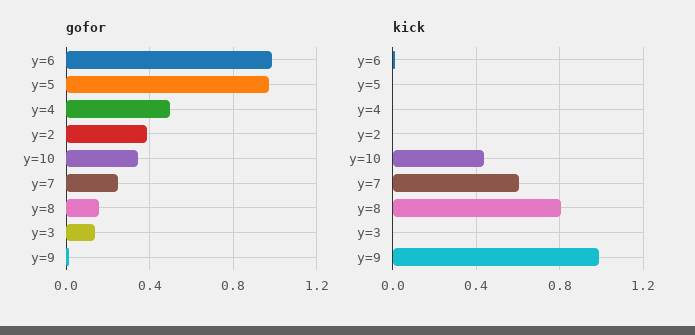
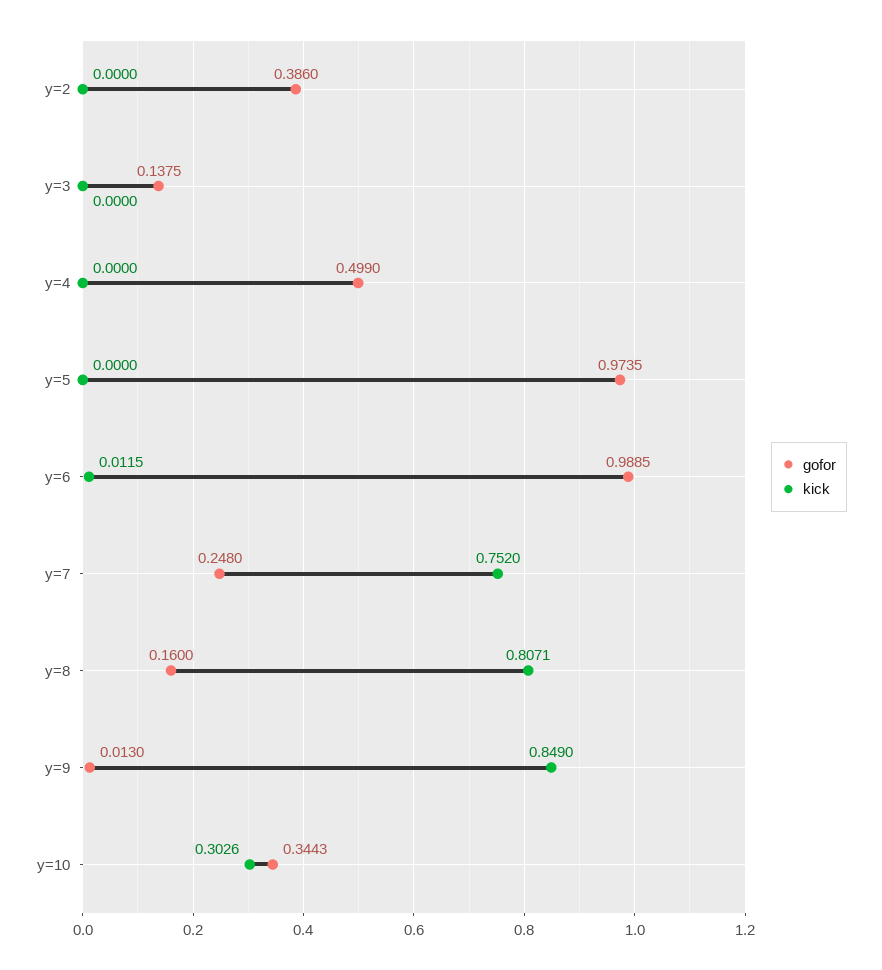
  {
    "gofor": {
      "y=6": 0.9885,
      "y=5": 0.9735,
      "y=4": 0.499,
      "y=2": 0.386,
      "y=10": 0.3443,
      "y=7": 0.248,
      "y=8": 0.16,
      "y=3": 0.1375,
      "y=9": 0.013
    },
    "kick": {
      "y=6": 0.0115,
      "y=5": 0,
      "y=4": 0,
      "y=2": 0,
-     "y=10": 0.45,
+     "y=10": 0.3026,
-     "y=7": 0.6,
+     "y=7": 0.752,
      "y=8": 0.8071,
      "y=3": 0,
-     "y=9": 1
+     "y=9": 0.849
    }
  }

